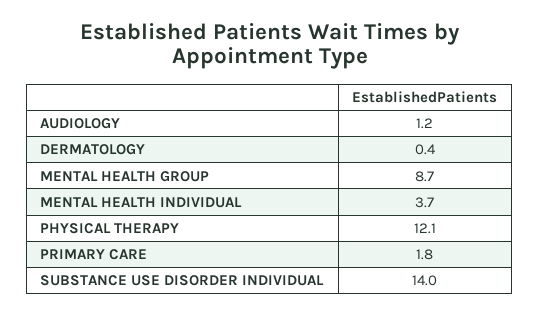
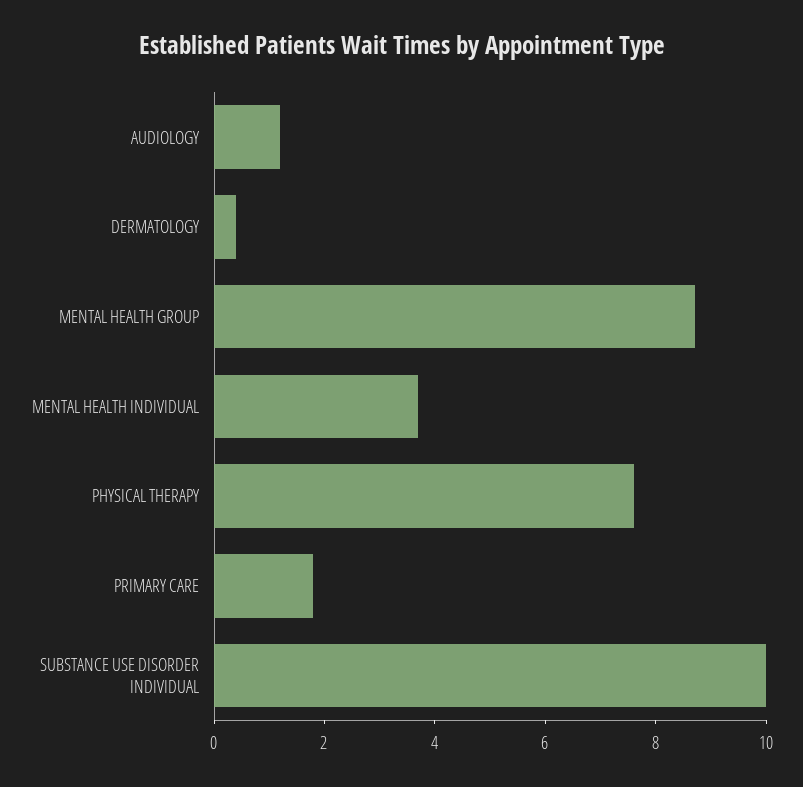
  {
    "AUDIOLOGY": 1.2,
    "DERMATOLOGY": 0.4,
    "MENTAL HEALTH GROUP": 8.7,
    "MENTAL HEALTH INDIVIDUAL": 3.7,
-   "PHYSICAL THERAPY": 12.1,
+   "PHYSICAL THERAPY": 7.5,
    "PRIMARY CARE": 1.8,
-   "SUBSTANCE USE DISORDER INDIVIDUAL": 14
+   "SUBSTANCE USE DISORDER INDIVIDUAL": 10
  }

